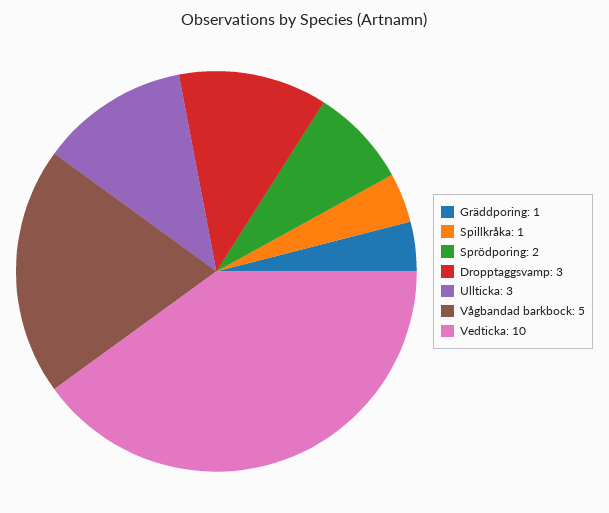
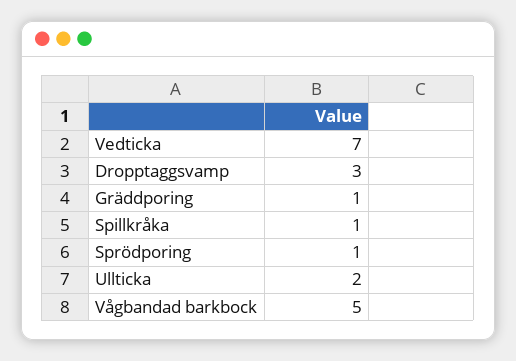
  {
    "Gräddporing": 1,
    "Spillkråka": 1,
-   "Sprödporing": 2,
+   "Sprödporing": 1,
    "Dropptaggsvamp": 3,
-   "Ullticka": 3,
+   "Ullticka": 2,
    "Vågbandad barkbock": 5,
-   "Vedticka": 10
+   "Vedticka": 7
  }

